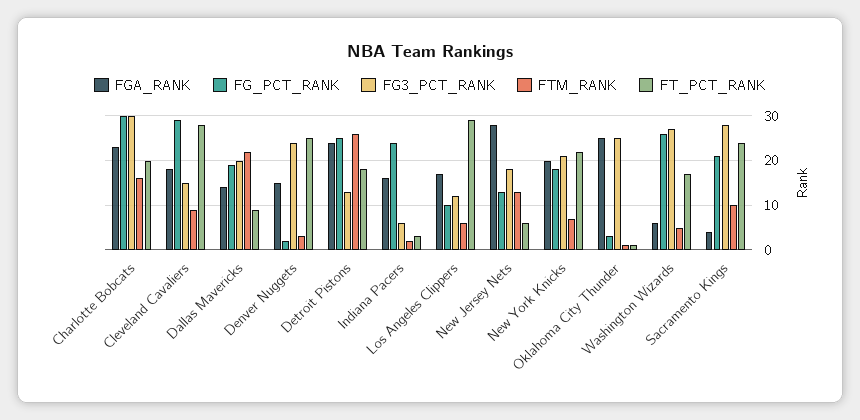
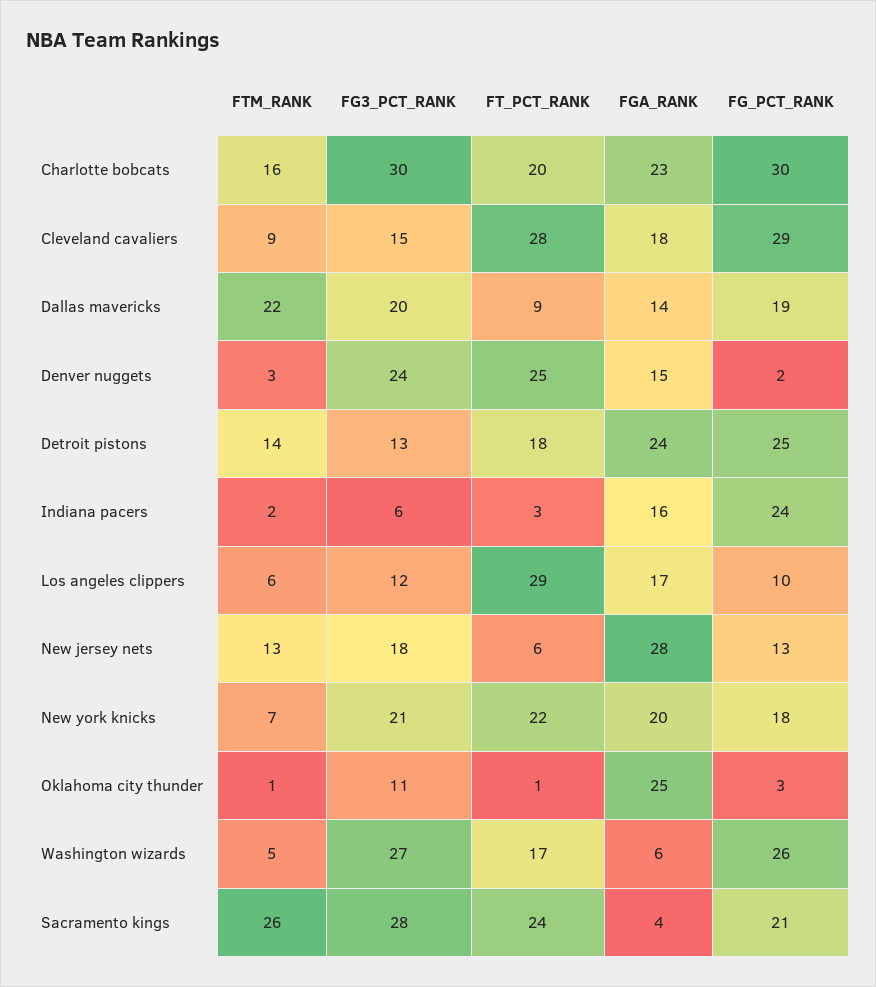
  {
    "FGA_RANK": {
      "Charlotte Bobcats": 23,
      "Cleveland Cavaliers": 18,
      "Dallas Mavericks": 14,
      "Denver Nuggets": 15,
      "Detroit Pistons": 24,
      "Indiana Pacers": 16,
      "Los Angeles Clippers": 17,
      "New Jersey Nets": 28,
      "New York Knicks": 20,
      "Oklahoma City Thunder": 25,
      "Washington Wizards": 6,
      "Sacramento Kings": 4
    },
    "FG_PCT_RANK": {
      "Charlotte Bobcats": 30,
      "Cleveland Cavaliers": 29,
      "Dallas Mavericks": 19,
      "Denver Nuggets": 2,
      "Detroit Pistons": 25,
      "Indiana Pacers": 24,
      "Los Angeles Clippers": 10,
      "New Jersey Nets": 13,
      "New York Knicks": 18,
      "Oklahoma City Thunder": 3,
      "Washington Wizards": 26,
      "Sacramento Kings": 21
    },
    "FG3_PCT_RANK": {
      "Charlotte Bobcats": 30,
      "Cleveland Cavaliers": 15,
      "Dallas Mavericks": 20,
      "Denver Nuggets": 24,
      "Detroit Pistons": 13,
      "Indiana Pacers": 6,
      "Los Angeles Clippers": 12,
      "New Jersey Nets": 18,
      "New York Knicks": 21,
-     "Oklahoma City Thunder": 25,
+     "Oklahoma City Thunder": 11,
      "Washington Wizards": 27,
      "Sacramento Kings": 28
    },
    "FTM_RANK": {
      "Charlotte Bobcats": 16,
      "Cleveland Cavaliers": 9,
      "Dallas Mavericks": 22,
      "Denver Nuggets": 3,
-     "Detroit Pistons": 25,
+     "Detroit Pistons": 14,
      "Indiana Pacers": 2,
      "Los Angeles Clippers": 6,
      "New Jersey Nets": 13,
      "New York Knicks": 7,
      "Oklahoma City Thunder": 1,
      "Washington Wizards": 5,
-     "Sacramento Kings": 10
+     "Sacramento Kings": 26
    },
    "FT_PCT_RANK": {
      "Charlotte Bobcats": 20,
      "Cleveland Cavaliers": 28,
      "Dallas Mavericks": 9,
      "Denver Nuggets": 25,
      "Detroit Pistons": 18,
      "Indiana Pacers": 3,
      "Los Angeles Clippers": 29,
      "New Jersey Nets": 6,
      "New York Knicks": 22,
      "Oklahoma City Thunder": 1,
      "Washington Wizards": 17,
      "Sacramento Kings": 24
    }
  }

